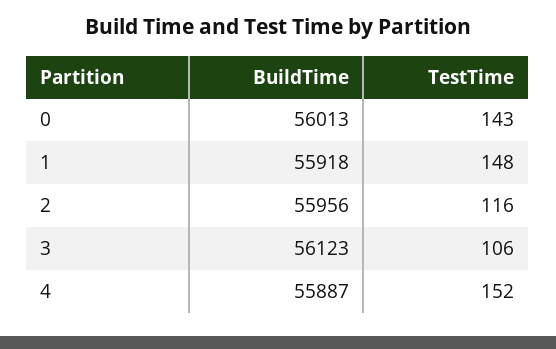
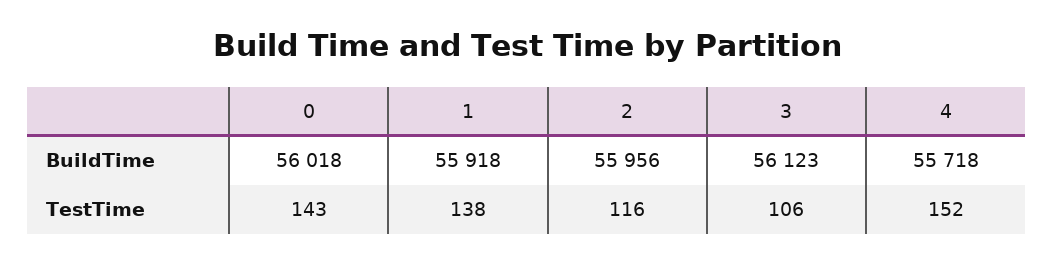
  {
    "BuildTime": {
-     "0": 56013,
+     "0": 56018,
      "1": 55918,
      "2": 55956,
      "3": 56123,
-     "4": 55887
+     "4": 55718
    },
    "TestTime": {
      "0": 143,
-     "1": 148,
+     "1": 138,
      "2": 116,
      "3": 106,
      "4": 152
    }
  }

